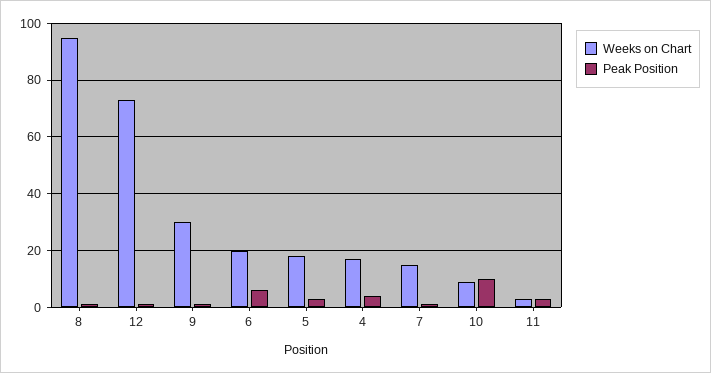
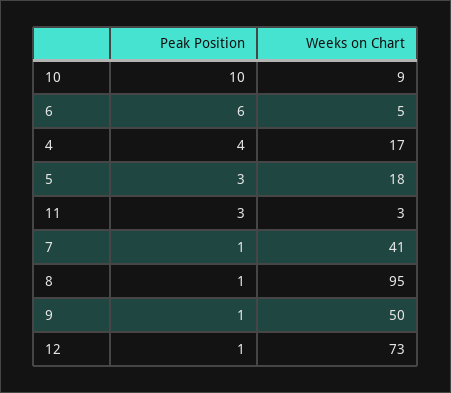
  {
    "Weeks on Chart": {
      "8": 95,
      "12": 73,
-     "9": 30,
+     "9": 50,
-     "6": 20,
+     "6": 5,
      "5": 18,
      "4": 17,
-     "7": 15,
+     "7": 41,
      "10": 9,
      "11": 3
    },
    "Peak Position": {
      "8": 1,
      "12": 1,
      "9": 1,
      "6": 6,
      "5": 3,
      "4": 4,
      "7": 1,
      "10": 10,
      "11": 3
    }
  }

